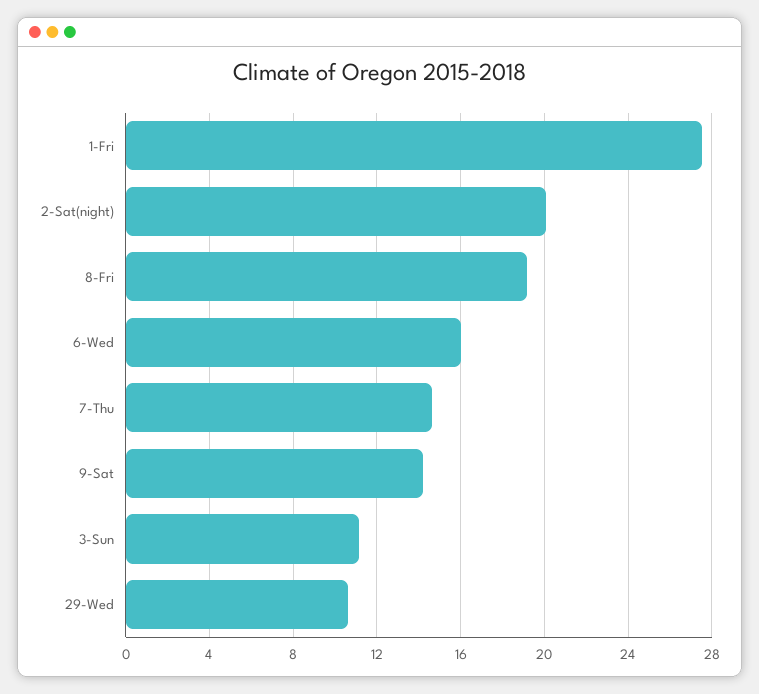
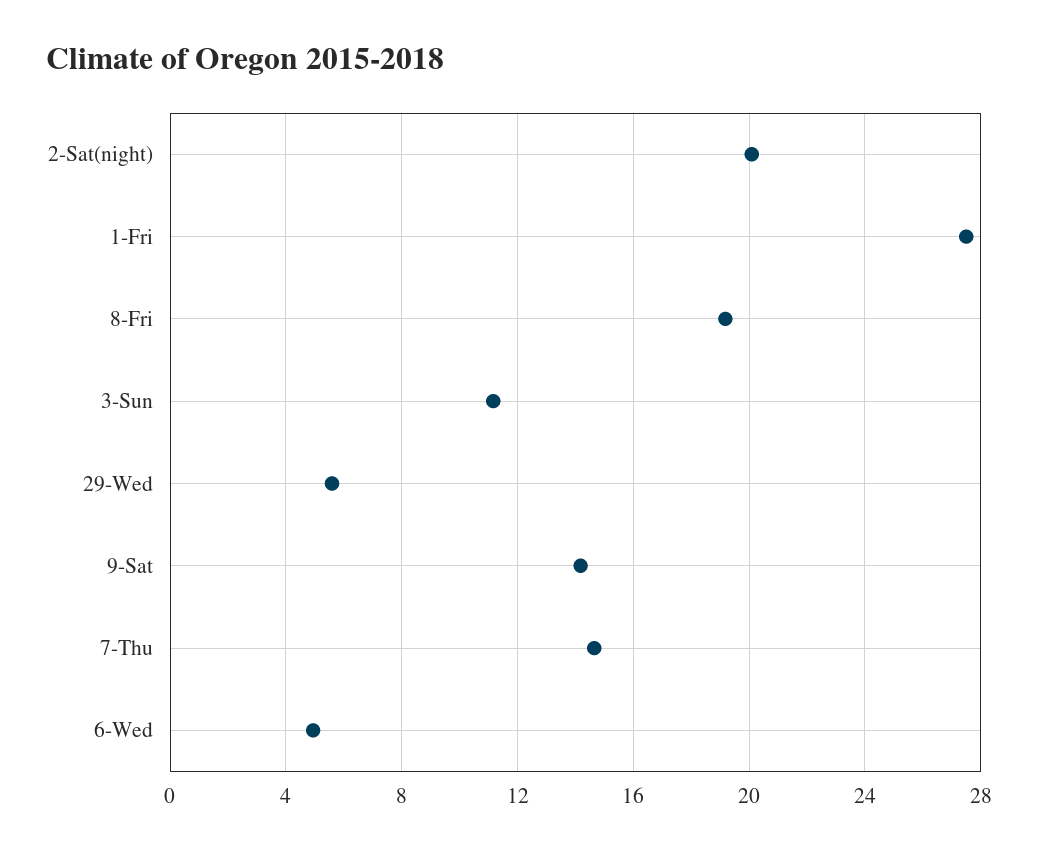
  {
    "1-Fri": 27.5,
    "2-Sat(night)": 20,
    "8-Fri": 19,
-   "6-Wed": 16,
+   "6-Wed": 5,
    "7-Thu": 14.5,
    "9-Sat": 14,
    "3-Sun": 11,
-   "29-Wed": 10.5
+   "29-Wed": 5.5
  }

